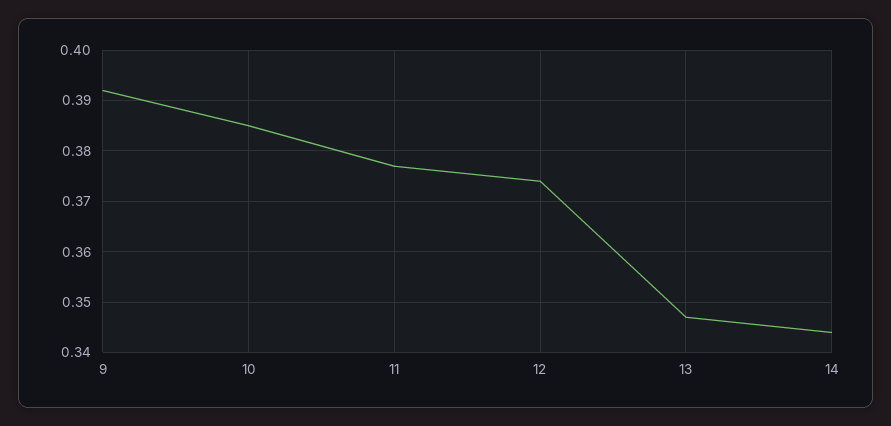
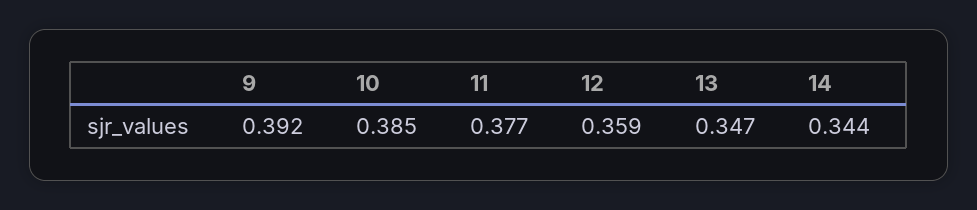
  {
    "9": 0.392,
    "10": 0.385,
    "11": 0.377,
-   "12": 0.375,
+   "12": 0.359,
    "13": 0.347,
    "14": 0.344
  }

